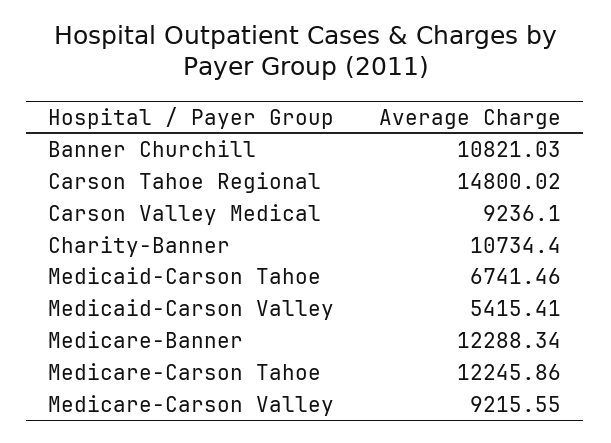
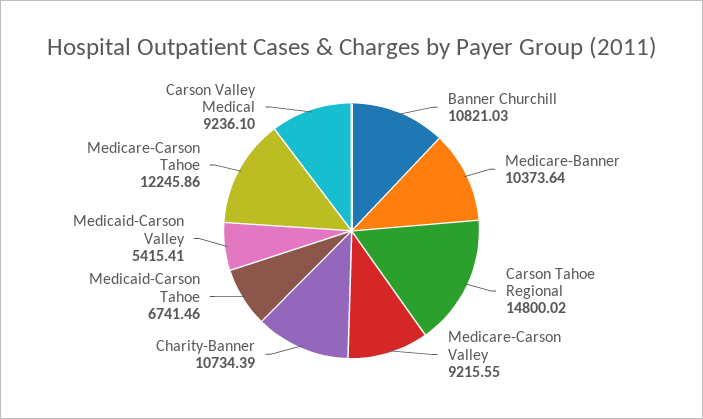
  {
    "Banner Churchill": 10821.03,
    "Carson Tahoe Regional": 14800.02,
    "Carson Valley Medical": 9236.1,
-   "Charity-Banner": 10734.4,
+   "Charity-Banner": 10734.39,
    "Medicaid-Carson Tahoe": 6741.46,
    "Medicaid-Carson Valley": 5415.41,
-   "Medicare-Banner": 12288.34,
+   "Medicare-Banner": 10373.64,
    "Medicare-Carson Tahoe": 12245.86,
    "Medicare-Carson Valley": 9215.55
  }

